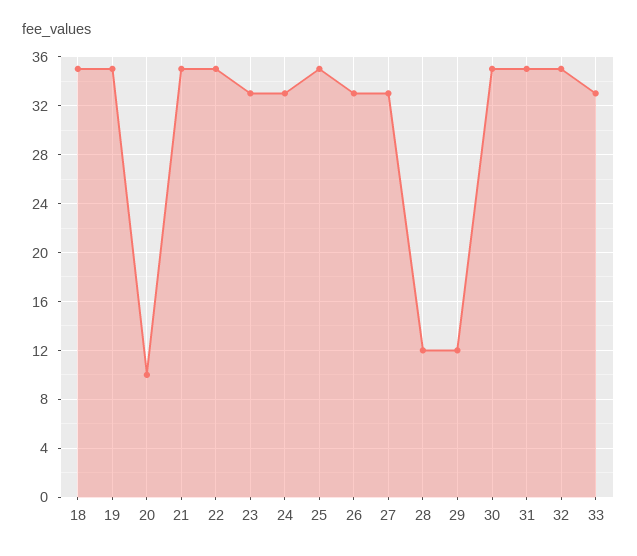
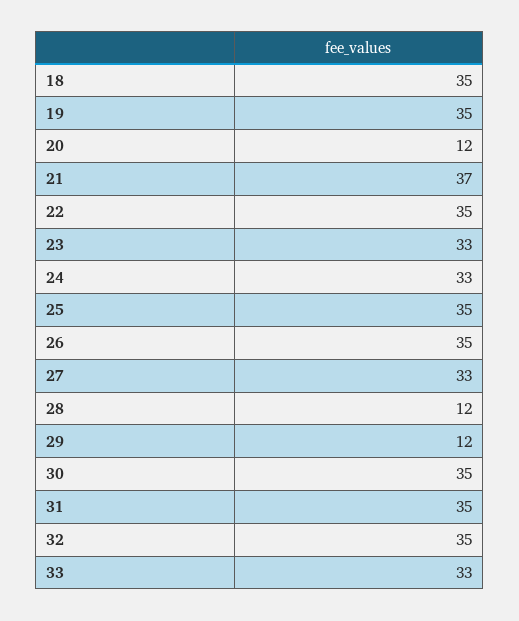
  {
    "18": 35,
    "19": 35,
-   "20": 10,
+   "20": 12,
-   "21": 35,
+   "21": 37,
    "22": 35,
    "23": 33,
    "24": 33,
    "25": 35,
-   "26": 33,
+   "26": 35,
    "27": 33,
    "28": 12,
    "29": 12,
    "30": 35,
    "31": 35,
    "32": 35,
    "33": 33
  }

